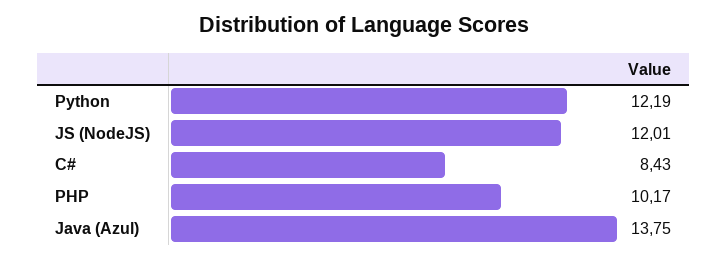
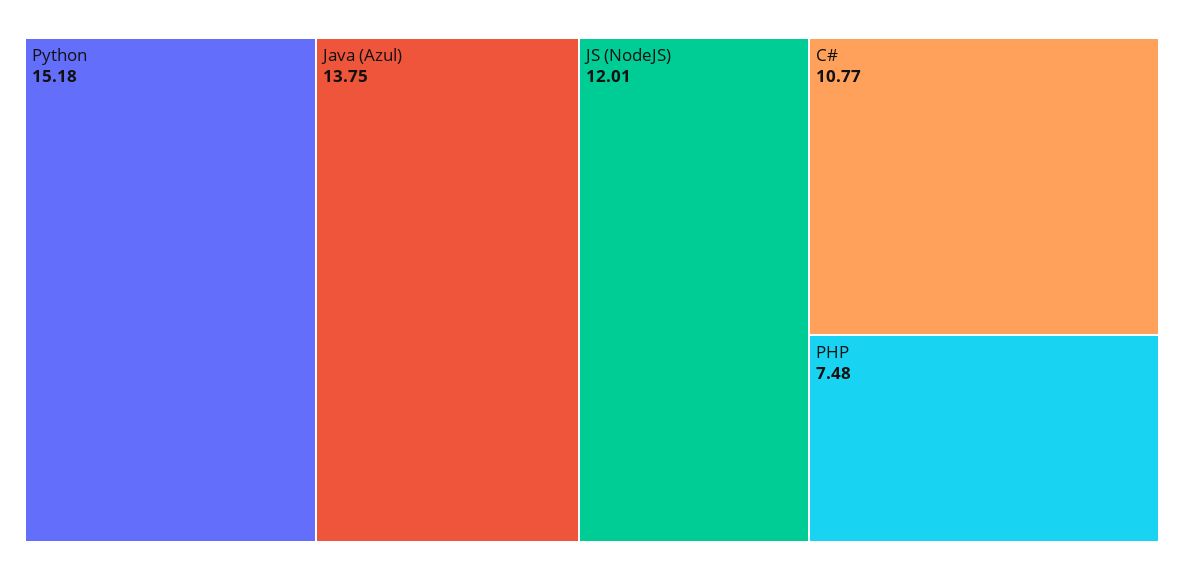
  {
-   "Python": 12.19,
+   "Python": 15.18,
    "JS (NodeJS)": 12.01,
-   "C#": 8.43,
+   "C#": 10.77,
-   "PHP": 10.17,
+   "PHP": 7.48,
    "Java (Azul)": 13.75
  }

